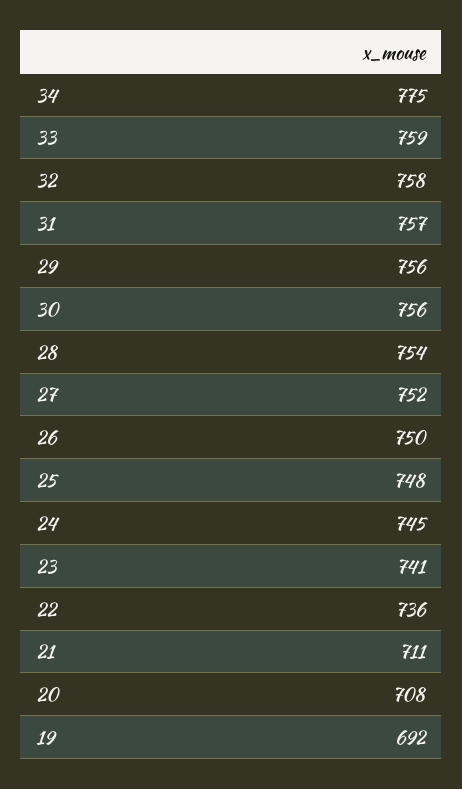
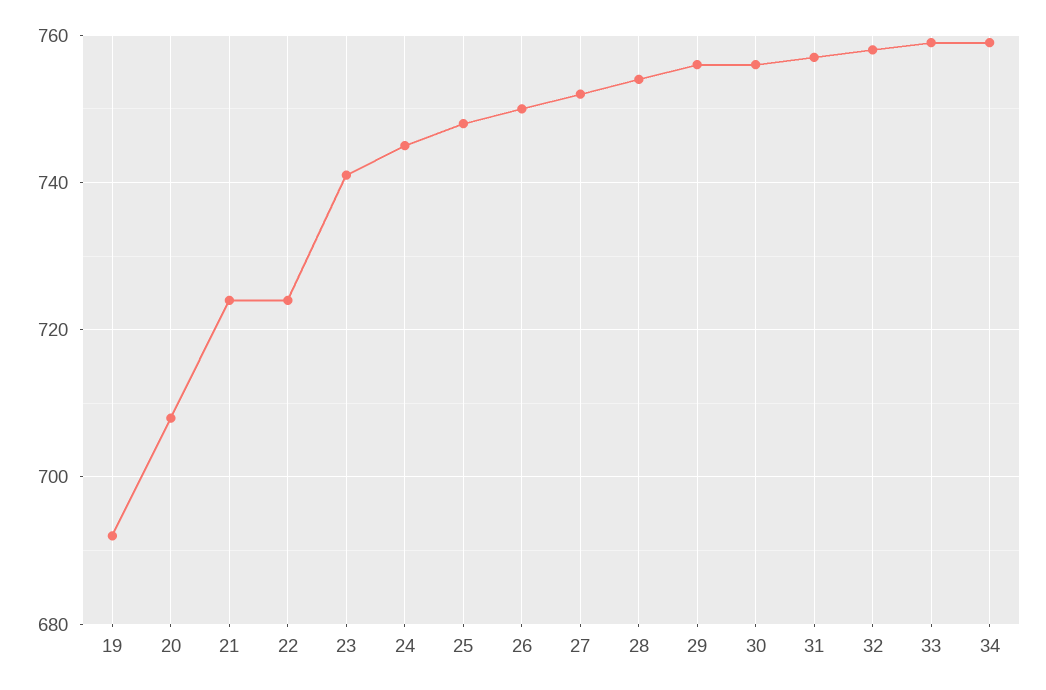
  {
-   "34": 775,
+   "34": 760,
    "33": 759,
    "32": 758,
    "31": 757,
    "29": 756,
    "30": 756,
    "28": 754,
    "27": 752,
    "26": 750,
    "25": 748,
    "24": 745,
    "23": 741,
-   "22": 736,
+   "22": 725,
-   "21": 711,
+   "21": 725,
    "20": 708,
    "19": 692
  }

